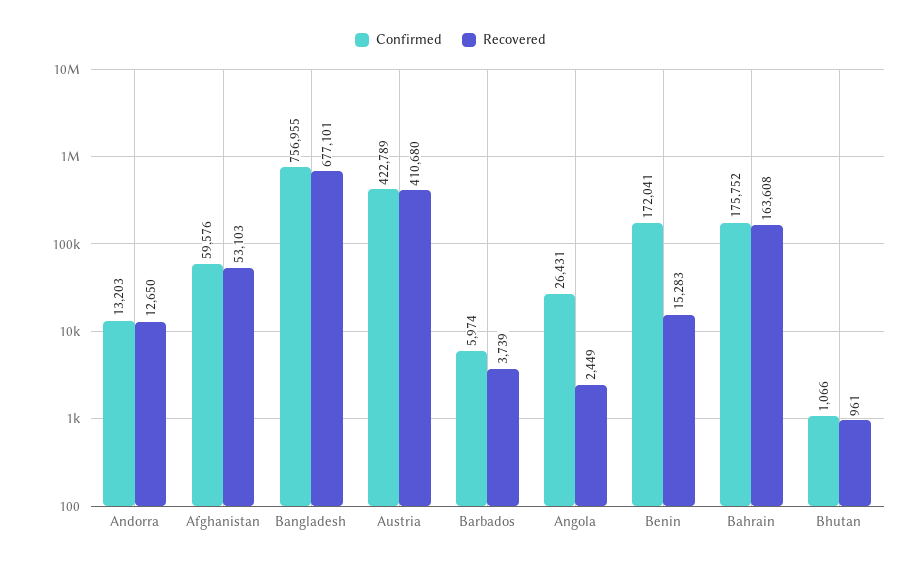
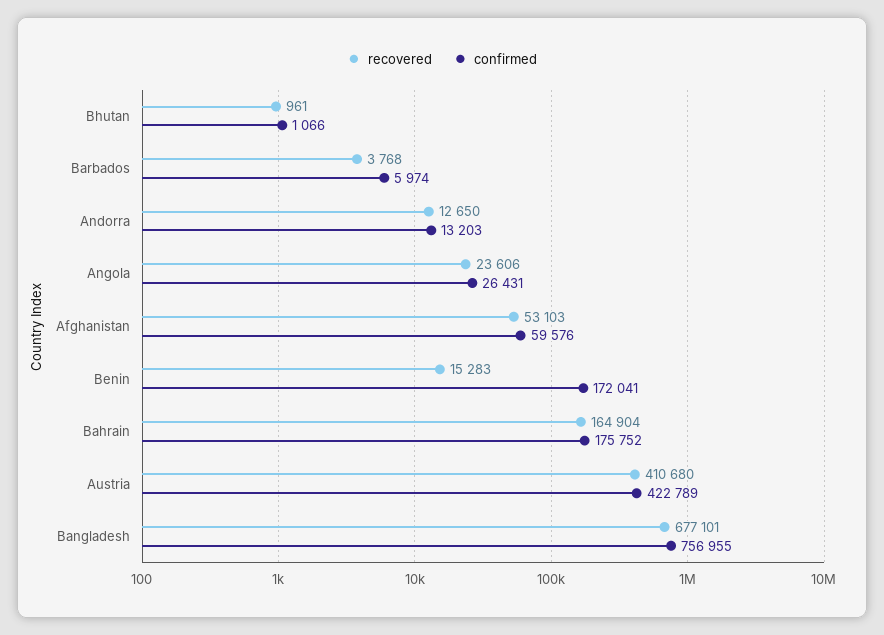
  {
    "Confirmed": {
      "Andorra": 13203,
      "Afghanistan": 59576,
      "Bangladesh": 756955,
      "Austria": 422789,
      "Barbados": 5974,
      "Angola": 26431,
      "Benin": 172041,
      "Bahrain": 175752,
      "Bhutan": 1066
    },
    "Recovered": {
      "Andorra": 12650,
      "Afghanistan": 53103,
      "Bangladesh": 677101,
      "Austria": 410680,
-     "Barbados": 3739,
+     "Barbados": 3768,
-     "Angola": 2449,
+     "Angola": 23606,
      "Benin": 15283,
-     "Bahrain": 163608,
+     "Bahrain": 164904,
      "Bhutan": 961
    }
  }

